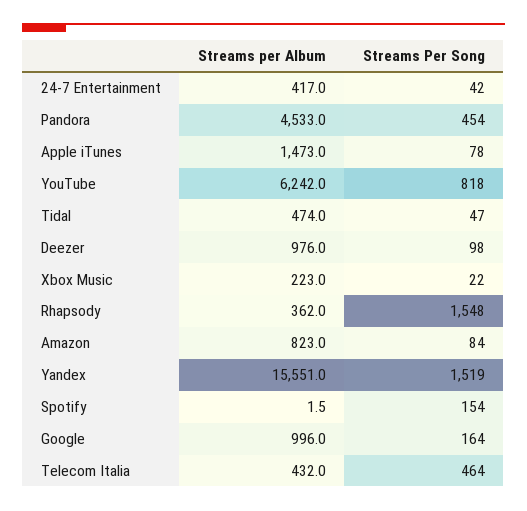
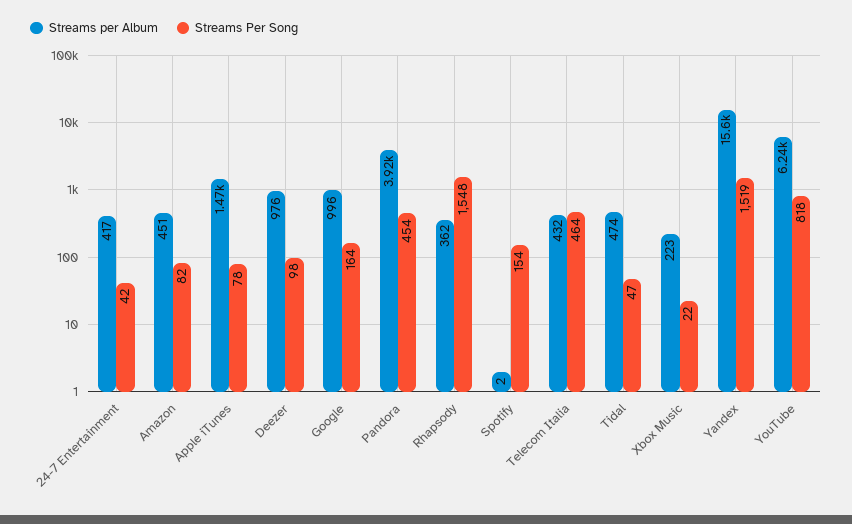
  {
    "Streams per Album": {
      "24-7 Entertainment": 417,
-     "Pandora": 4533,
+     "Pandora": 3920,
      "Apple iTunes": 1473,
      "YouTube": 6242,
      "Tidal": 474,
      "Deezer": 976,
      "Xbox Music": 223,
      "Rhapsody": 362,
-     "Amazon": 823,
+     "Amazon": 451,
      "Yandex": 15551,
      "Spotify": 1.5,
      "Google": 996,
      "Telecom Italia": 432
    },
    "Streams Per Song": {
      "24-7 Entertainment": 42,
      "Pandora": 454,
      "Apple iTunes": 78,
      "YouTube": 818,
      "Tidal": 47,
      "Deezer": 98,
      "Xbox Music": 22,
      "Rhapsody": 1548,
-     "Amazon": 84,
+     "Amazon": 82,
      "Yandex": 1519,
      "Spotify": 154,
      "Google": 164,
      "Telecom Italia": 464
    }
  }

